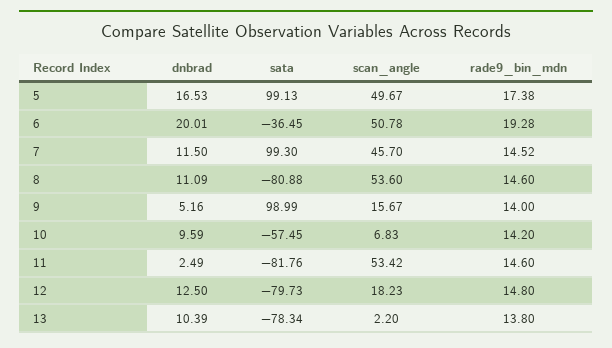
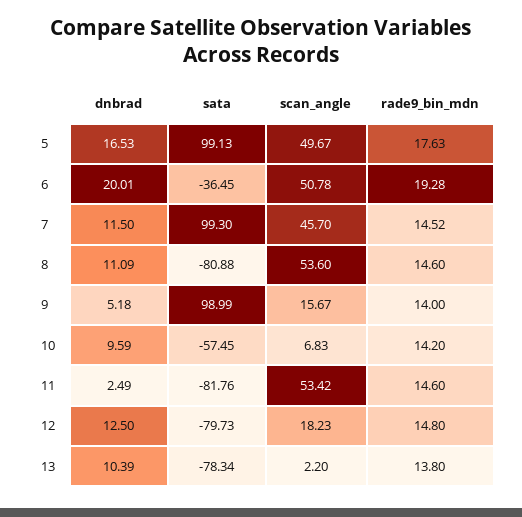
  {
    "dnbrad": {
      "5": 16.53,
      "6": 20.01,
      "7": 11.5,
      "8": 11.09,
-     "9": 5.16,
+     "9": 5.18,
      "10": 9.59,
      "11": 2.49,
      "12": 12.5,
      "13": 10.39
    },
    "sata": {
      "5": 99.13,
      "6": -36.45,
      "7": 99.3,
      "8": -80.88,
      "9": 98.99,
      "10": -57.45,
      "11": -81.76,
      "12": -79.73,
      "13": -78.34
    },
    "scan_angle": {
      "5": 49.67,
      "6": 50.78,
      "7": 45.7,
      "8": 53.6,
      "9": 15.67,
      "10": 6.83,
      "11": 53.42,
      "12": 18.23,
      "13": 2.2
    },
    "rade9_bin_mdn": {
-     "5": 17.38,
+     "5": 17.63,
      "6": 19.28,
      "7": 14.52,
      "8": 14.6,
      "9": 14,
      "10": 14.2,
      "11": 14.6,
      "12": 14.8,
      "13": 13.8
    }
  }

